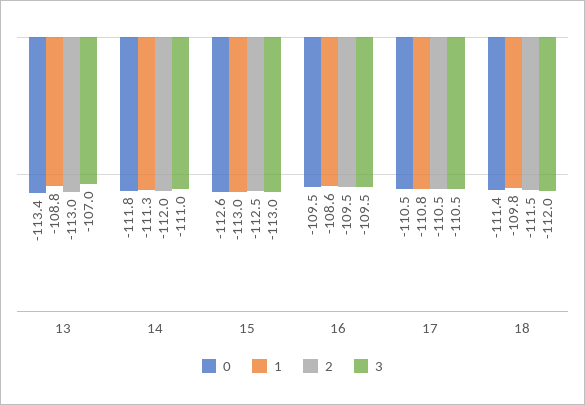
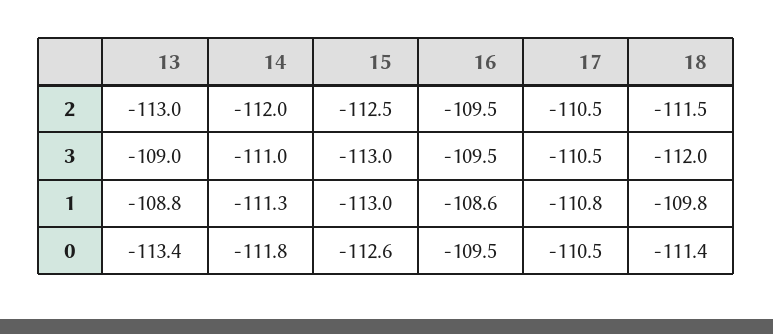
  {
    "0": {
      "13": -113.4,
      "14": -111.8,
      "15": -112.6,
      "16": -109.5,
      "17": -110.5,
      "18": -111.4
    },
    "1": {
      "13": -108.8,
      "14": -111.3,
      "15": -113,
      "16": -108.6,
      "17": -110.8,
      "18": -109.8
    },
    "2": {
      "13": -113,
      "14": -112,
      "15": -112.5,
      "16": -109.5,
      "17": -110.5,
      "18": -111.5
    },
    "3": {
-     "13": -107,
+     "13": -109,
      "14": -111,
      "15": -113,
      "16": -109.5,
      "17": -110.5,
      "18": -112
    }
  }

